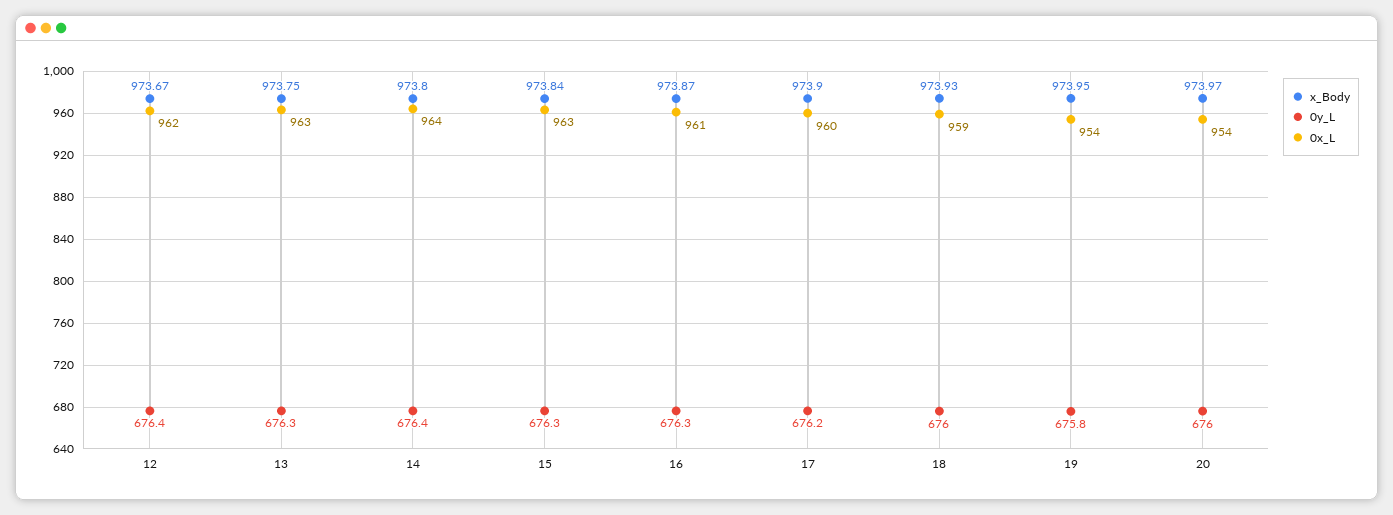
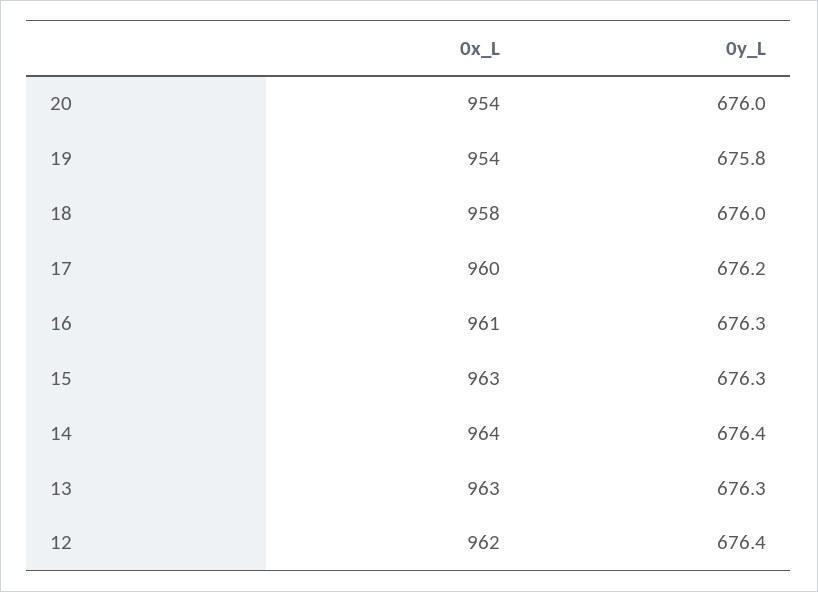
  {
-   "x_Body": {
-     "12": 973.67,
-     "13": 973.75,
-     "14": 973.8,
-     "15": 973.84,
-     "16": 973.87,
-     "17": 973.9,
-     "18": 973.93,
-     "19": 973.95,
-     "20": 973.97
-   },
    "0y_L": {
      "12": 676.4,
      "13": 676.3,
      "14": 676.4,
      "15": 676.3,
      "16": 676.3,
      "17": 676.2,
      "18": 676,
      "19": 675.8,
      "20": 676
    },
    "0x_L": {
      "12": 962,
      "13": 963,
      "14": 964,
      "15": 963,
      "16": 961,
      "17": 960,
-     "18": 959,
+     "18": 958,
      "19": 954,
      "20": 954
    }
  }

